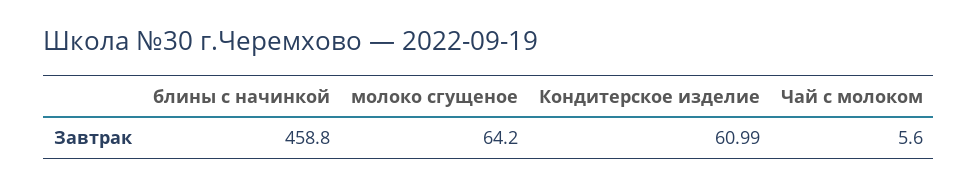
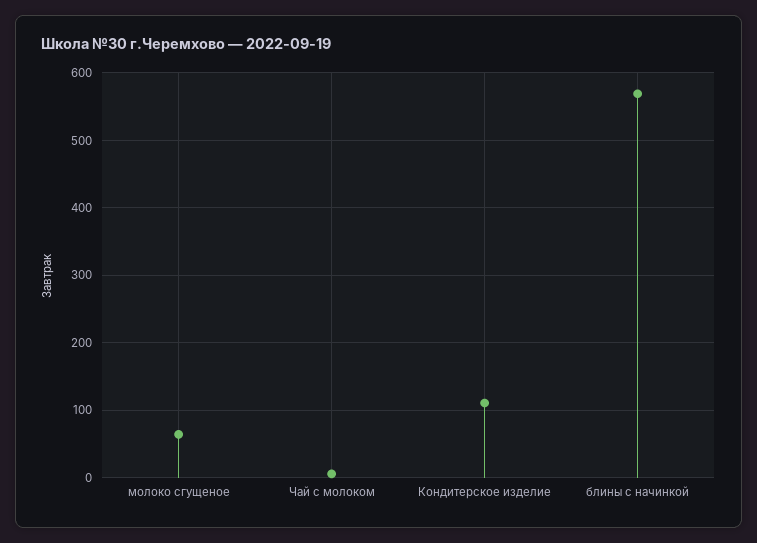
  {
-   "блины с начинкой": 458.8,
+   "блины с начинкой": 570,
    "молоко сгущеное": 64.2,
-   "Кондитерское изделие": 60.99,
+   "Кондитерское изделие": 110,
    "Чай с молоком": 5.6
  }

